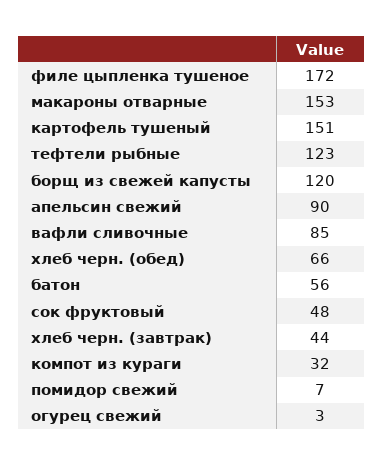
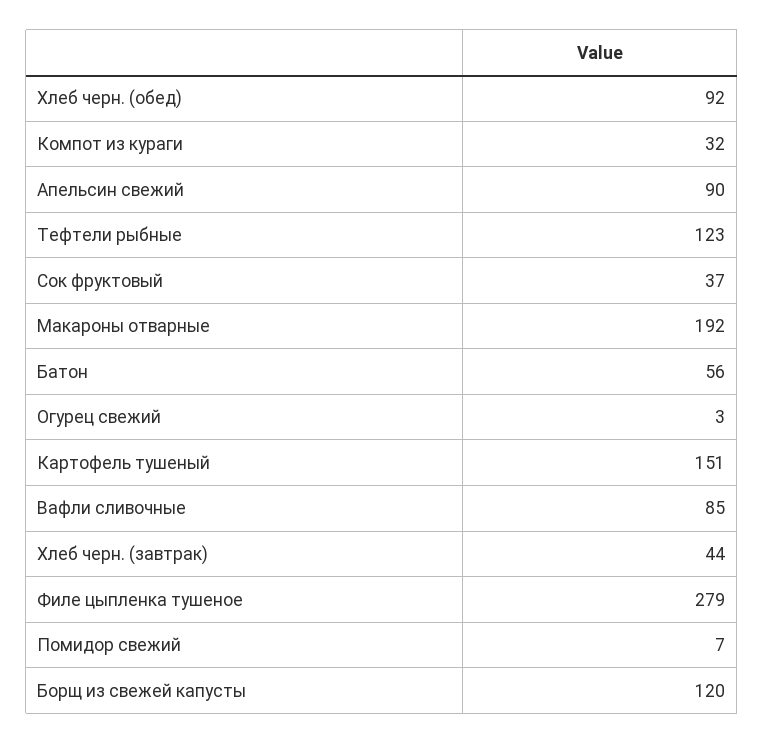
  {
-   "филе цыпленка тушеное": 172,
+   "филе цыпленка тушеное": 279,
-   "макароны отварные": 153,
+   "макароны отварные": 192,
    "картофель тушеный": 151,
    "тефтели рыбные": 123,
    "борщ из свежей капусты": 120,
    "апельсин свежий": 90,
    "вафли сливочные": 85,
-   "хлеб черн. (обед)": 66,
+   "хлеб черн. (обед)": 92,
    "батон": 56,
-   "сок фруктовый": 48,
+   "сок фруктовый": 37,
    "хлеб черн. (завтрак)": 44,
    "компот из кураги": 32,
    "помидор свежий": 7,
    "огурец свежий": 3
  }

